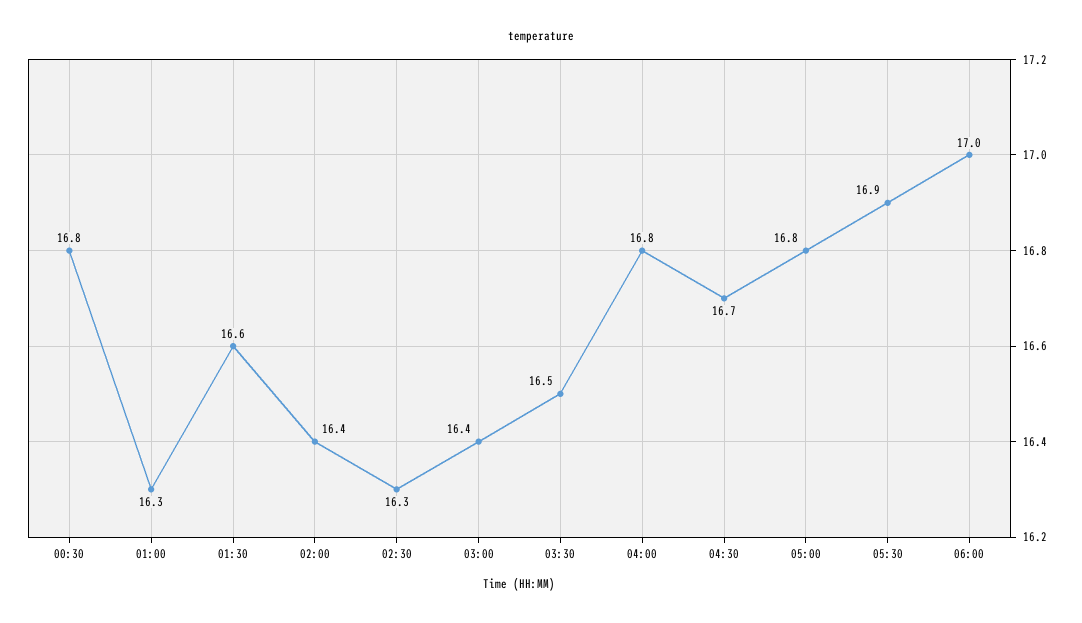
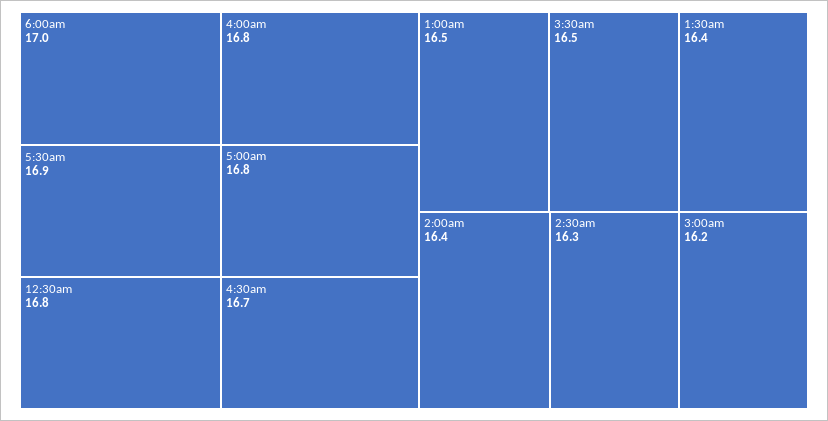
  {
    "00:30": 16.8,
-   "01:00": 16.3,
+   "01:00": 16.5,
-   "01:30": 16.6,
+   "01:30": 16.4,
    "02:00": 16.4,
    "02:30": 16.3,
-   "03:00": 16.4,
+   "03:00": 16.2,
    "03:30": 16.5,
    "04:00": 16.8,
    "04:30": 16.7,
    "05:00": 16.8,
    "05:30": 16.9,
    "06:00": 17
  }

